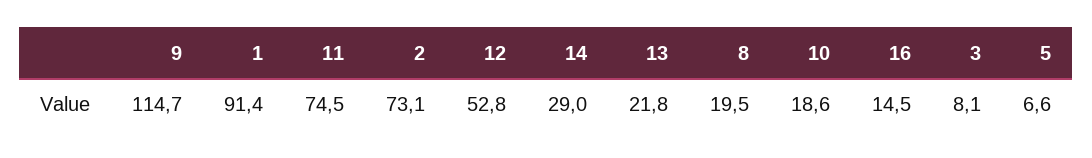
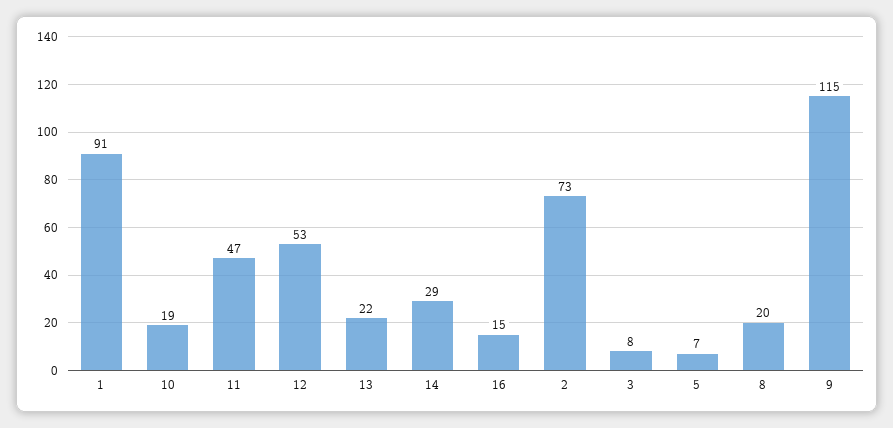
  {
    "9": 114.7,
    "1": 91.4,
-   "11": 74.5,
+   "11": 47,
    "2": 73.1,
    "12": 52.8,
    "14": 29,
    "13": 21.8,
    "8": 19.5,
    "10": 18.6,
    "16": 14.5,
    "3": 8.1,
    "5": 6.6
  }

